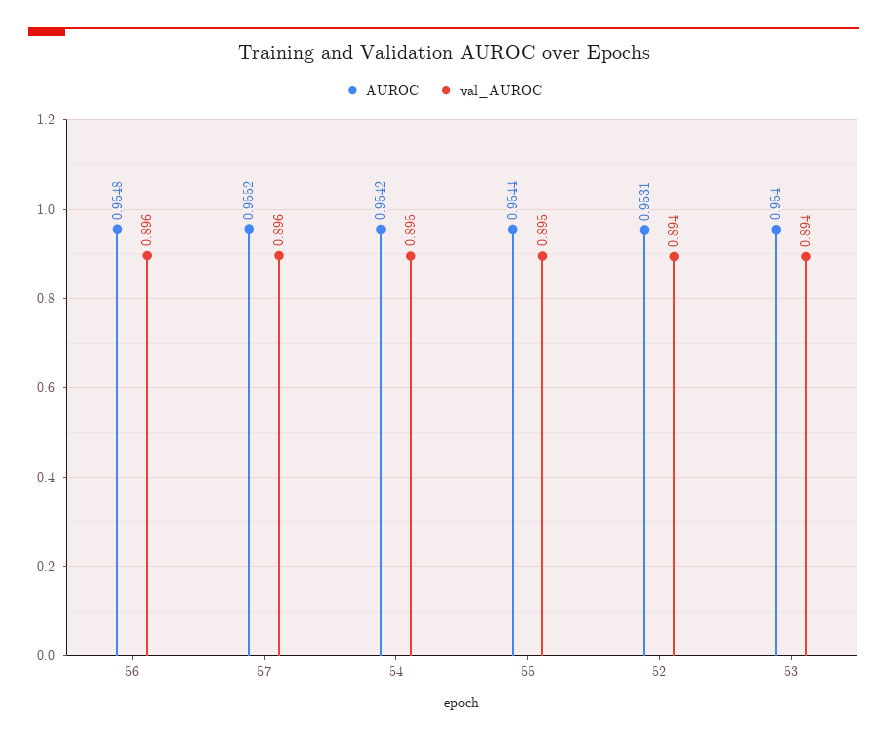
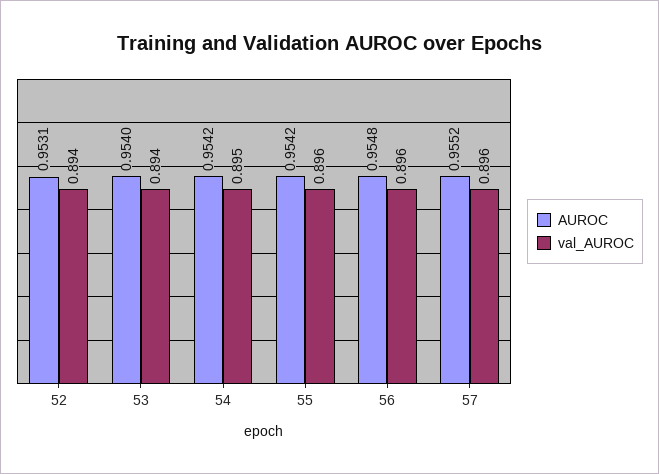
  {
    "AUROC": {
      "56": 0.9548,
      "57": 0.9552,
      "54": 0.9542,
-     "55": 0.9544,
+     "55": 0.9542,
      "52": 0.9531,
      "53": 0.954
    },
    "val_AUROC": {
      "56": 0.896,
      "57": 0.896,
      "54": 0.895,
-     "55": 0.895,
+     "55": 0.896,
      "52": 0.894,
      "53": 0.894
    }
  }

